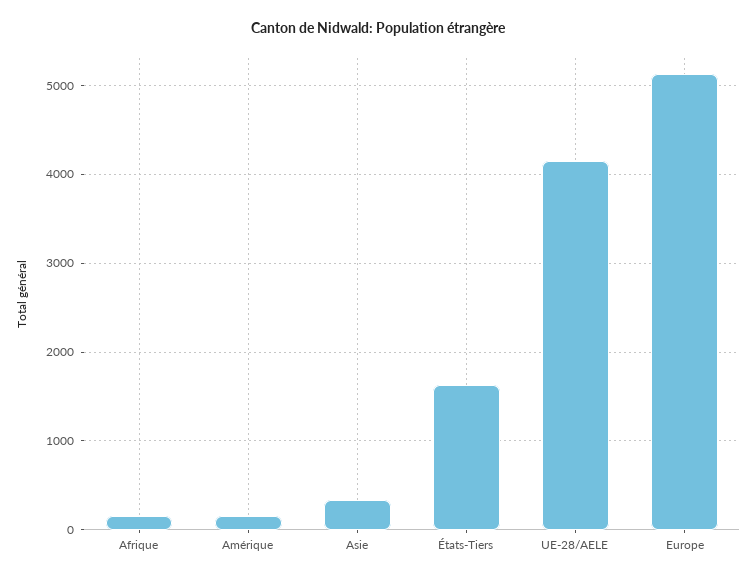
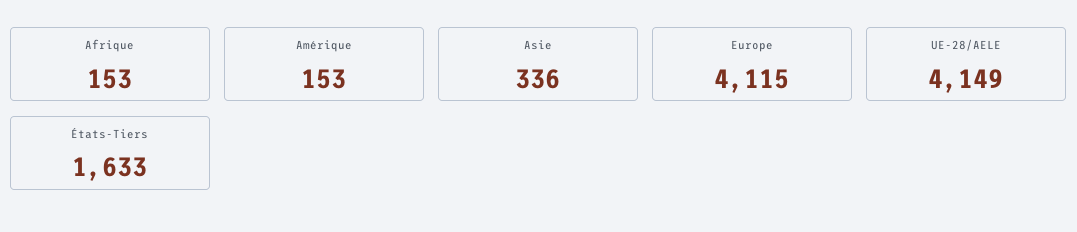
  {
    "Afrique": 153,
    "Amérique": 153,
    "Asie": 336,
    "États-Tiers": 1633,
    "UE-28/AELE": 4149,
-   "Europe": 5100
+   "Europe": 4115
  }

